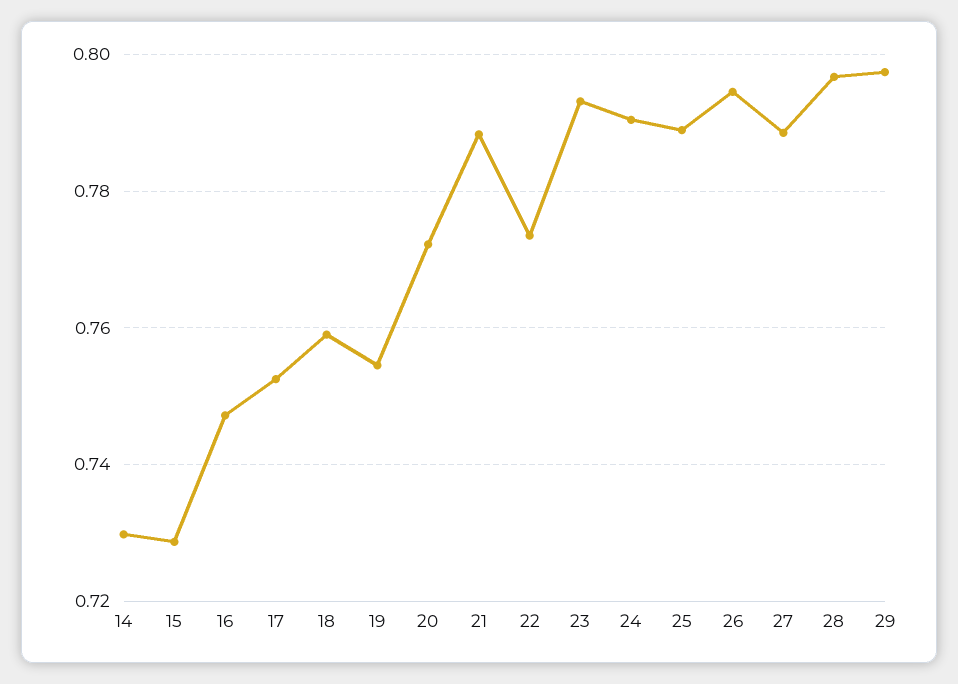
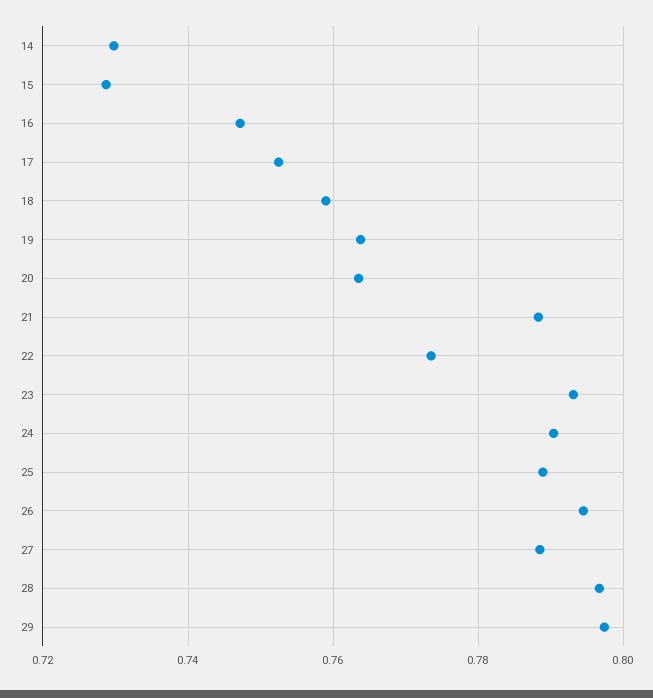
  {
    "14": 0.73,
    "15": 0.728,
    "16": 0.748,
    "17": 0.752,
    "18": 0.76,
-   "19": 0.754,
+   "19": 0.764,
-   "20": 0.772,
+   "20": 0.764,
    "21": 0.788,
    "22": 0.774,
    "23": 0.794,
    "24": 0.79,
    "25": 0.788,
    "26": 0.794,
    "27": 0.788,
    "28": 0.796,
    "29": 0.798
  }

